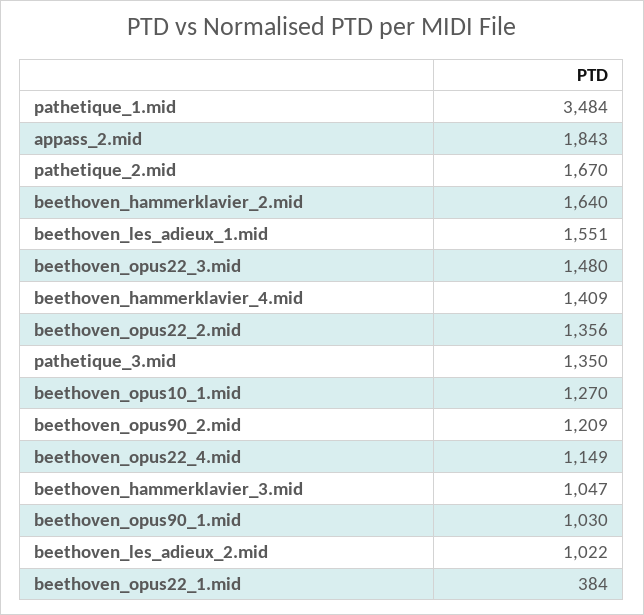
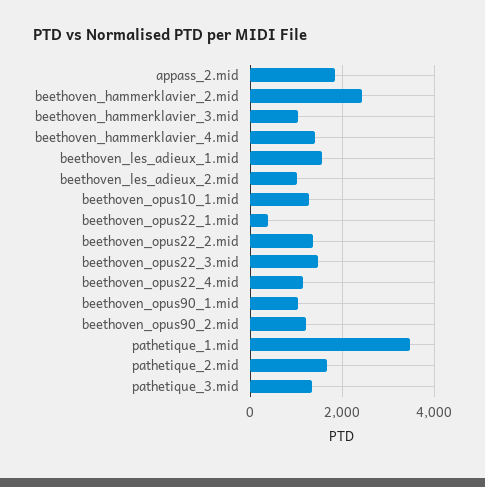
  {
    "pathetique_1.mid": 3484,
    "appass_2.mid": 1843,
    "pathetique_2.mid": 1670,
-   "beethoven_hammerklavier_2.mid": 1640,
+   "beethoven_hammerklavier_2.mid": 2400,
    "beethoven_les_adieux_1.mid": 1551,
    "beethoven_opus22_3.mid": 1480,
    "beethoven_hammerklavier_4.mid": 1409,
    "beethoven_opus22_2.mid": 1356,
    "pathetique_3.mid": 1350,
    "beethoven_opus10_1.mid": 1270,
    "beethoven_opus90_2.mid": 1209,
    "beethoven_opus22_4.mid": 1149,
    "beethoven_hammerklavier_3.mid": 1047,
    "beethoven_opus90_1.mid": 1030,
    "beethoven_les_adieux_2.mid": 1022,
    "beethoven_opus22_1.mid": 384
  }

